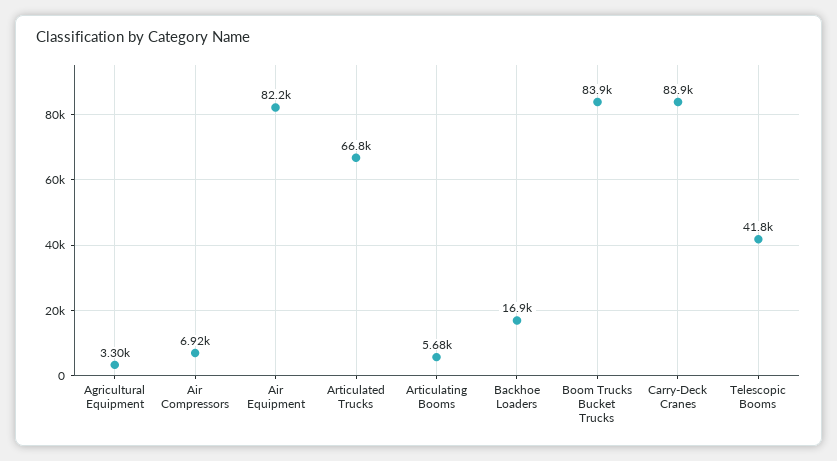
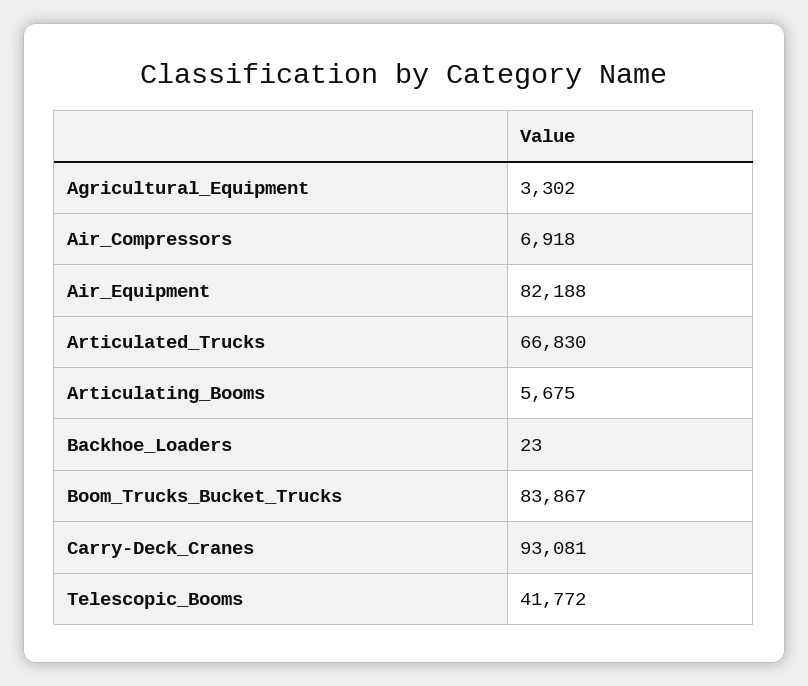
  {
    "Agricultural Equipment": 3302,
    "Air Compressors": 6918,
    "Air Equipment": 82188,
    "Articulated Trucks": 66830,
    "Articulating Booms": 5675,
-   "Backhoe Loaders": 16900,
+   "Backhoe Loaders": 23,
    "Boom Trucks Bucket Trucks": 83867,
-   "Carry-Deck Cranes": 83900,
+   "Carry-Deck Cranes": 93081,
    "Telescopic Booms": 41772
  }

